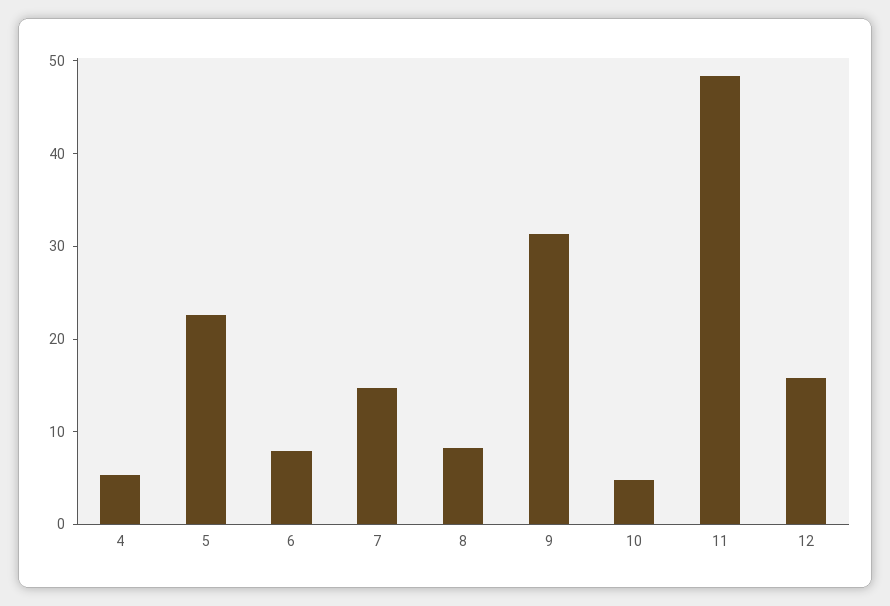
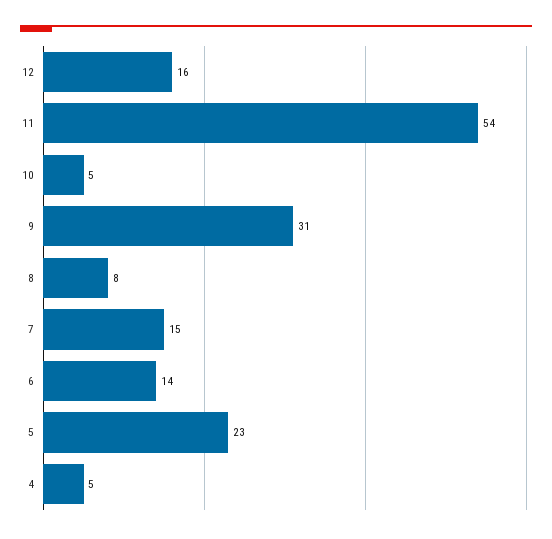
  {
    "4": 5,
    "5": 23,
-   "6": 8,
+   "6": 14,
    "7": 15,
    "8": 8,
    "9": 31,
    "10": 5,
-   "11": 48,
+   "11": 54,
    "12": 16
  }

